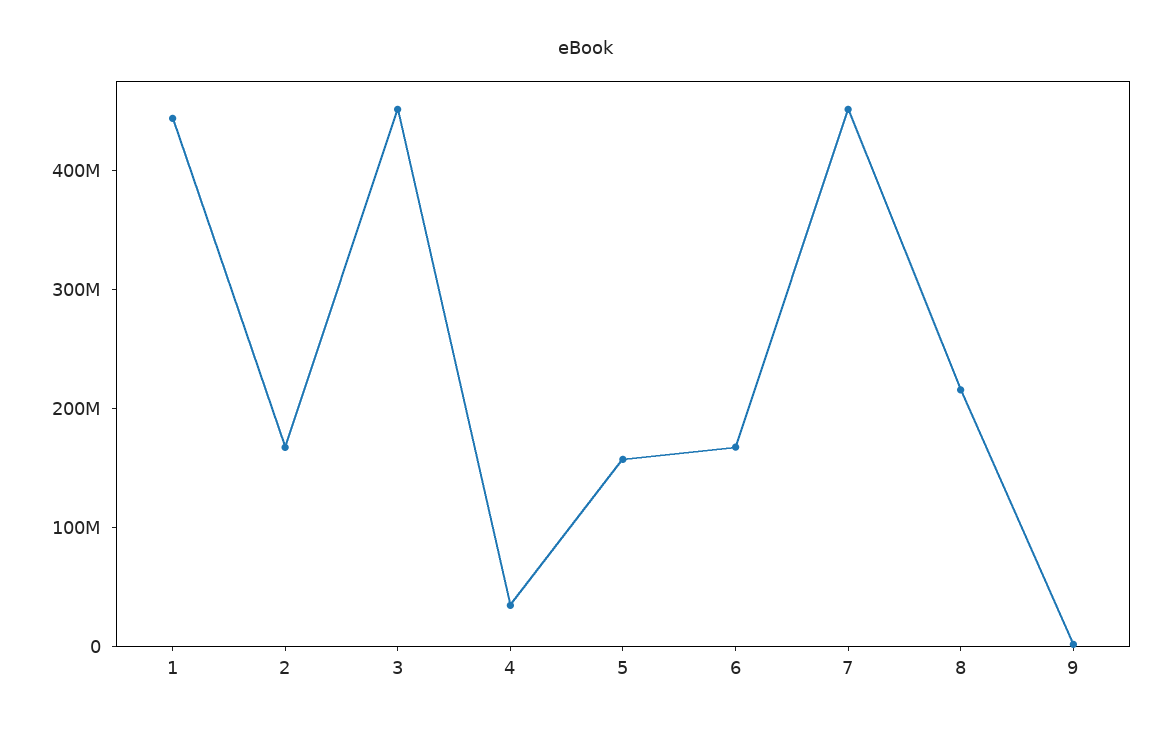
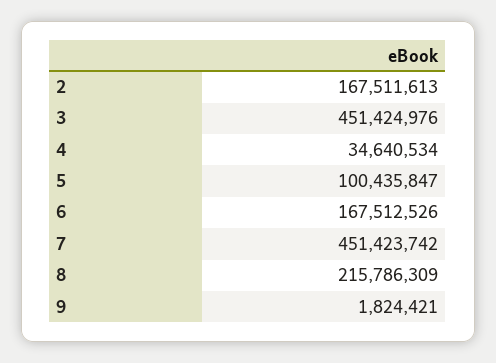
  {
-   "1": 440000000,
    "2": 167511613,
    "3": 451424976,
    "4": 34640534,
-   "5": 160000000,
+   "5": 100435847,
    "6": 167512526,
    "7": 451423742,
    "8": 215786309,
    "9": 1824421
  }

